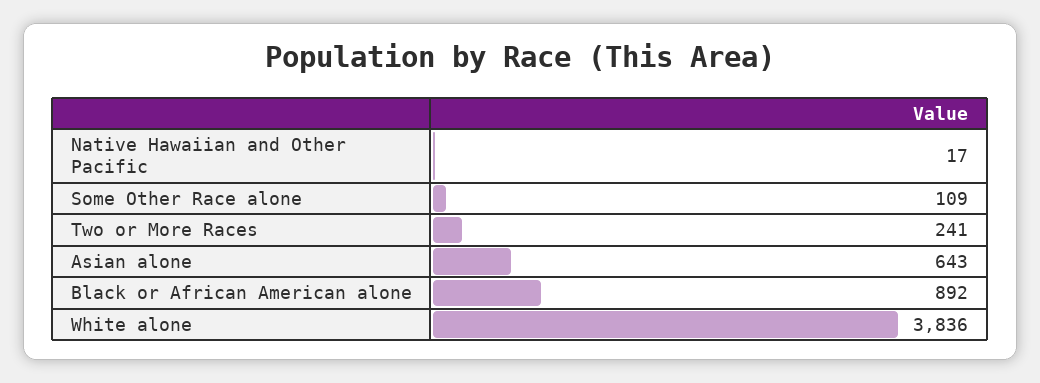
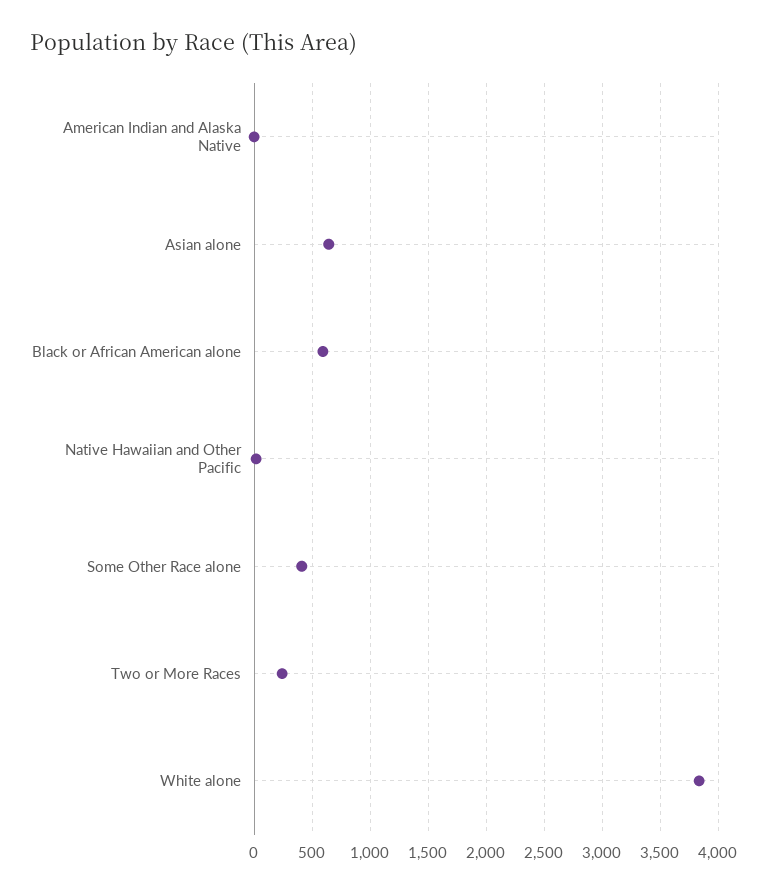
  {
    "Native Hawaiian and Other Pacific": 17,
-   "Some Other Race alone": 109,
+   "Some Other Race alone": 400,
    "Two or More Races": 241,
    "Asian alone": 643,
-   "Black or African American alone": 892,
+   "Black or African American alone": 600,
-   "White alone": 3836
+   "White alone": 3836,
+   "American Indian and Alaska Native": 0
  }

